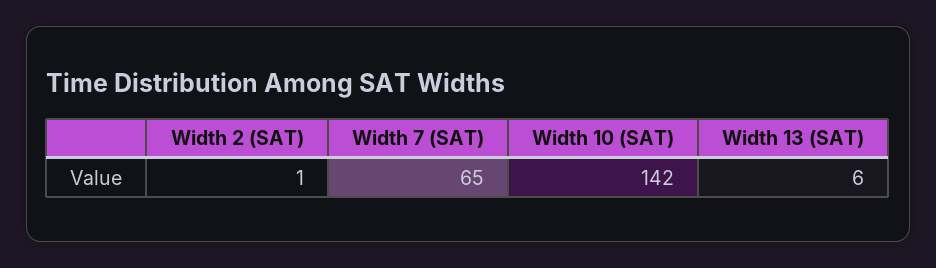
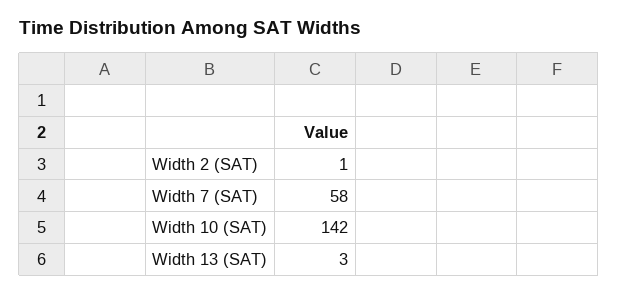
  {
    "Width 2 (SAT)": 1,
-   "Width 7 (SAT)": 65,
+   "Width 7 (SAT)": 58,
    "Width 10 (SAT)": 142,
-   "Width 13 (SAT)": 6
+   "Width 13 (SAT)": 3
  }

